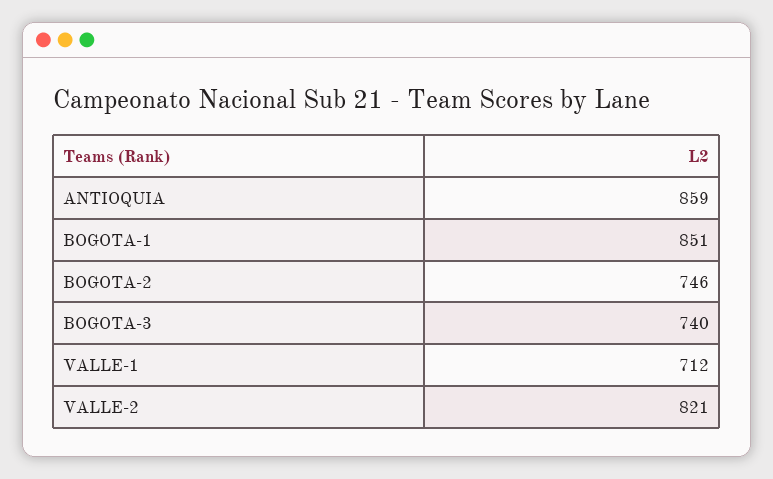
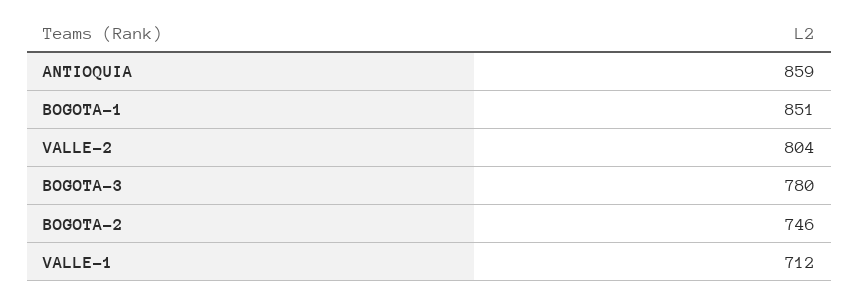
  {
    "ANTIOQUIA": 859,
    "BOGOTA-1": 851,
    "BOGOTA-2": 746,
-   "BOGOTA-3": 740,
+   "BOGOTA-3": 780,
    "VALLE-1": 712,
-   "VALLE-2": 821
+   "VALLE-2": 804
  }

